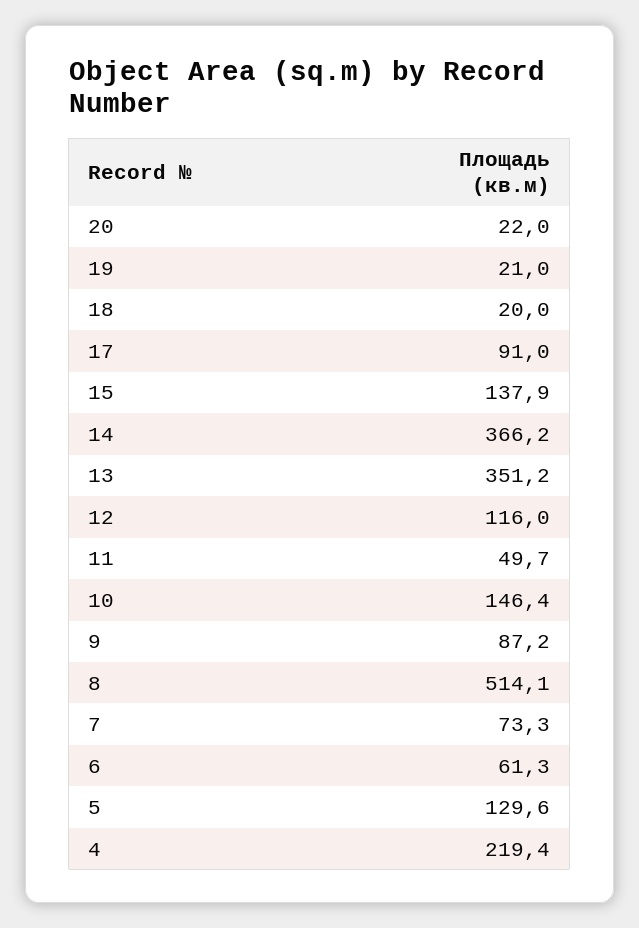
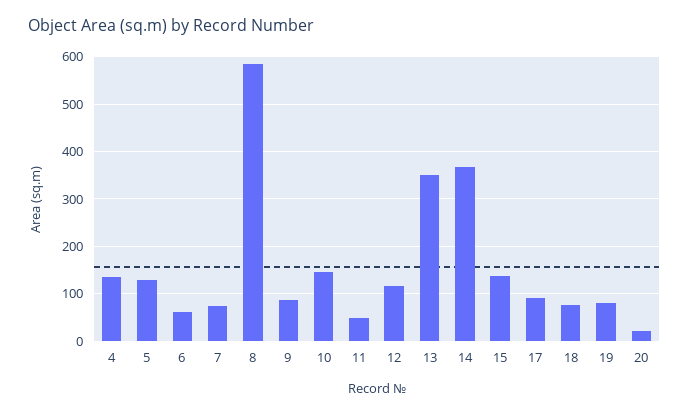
  {
    "20": 22,
-   "19": 21,
+   "19": 80,
-   "18": 20,
+   "18": 80,
    "17": 91,
    "15": 137.9,
    "14": 366.2,
    "13": 351.2,
    "12": 116,
    "11": 49.7,
    "10": 146.4,
    "9": 87.2,
-   "8": 514.1,
+   "8": 580,
    "7": 73.3,
    "6": 61.3,
    "5": 129.6,
-   "4": 219.4
+   "4": 140
  }

